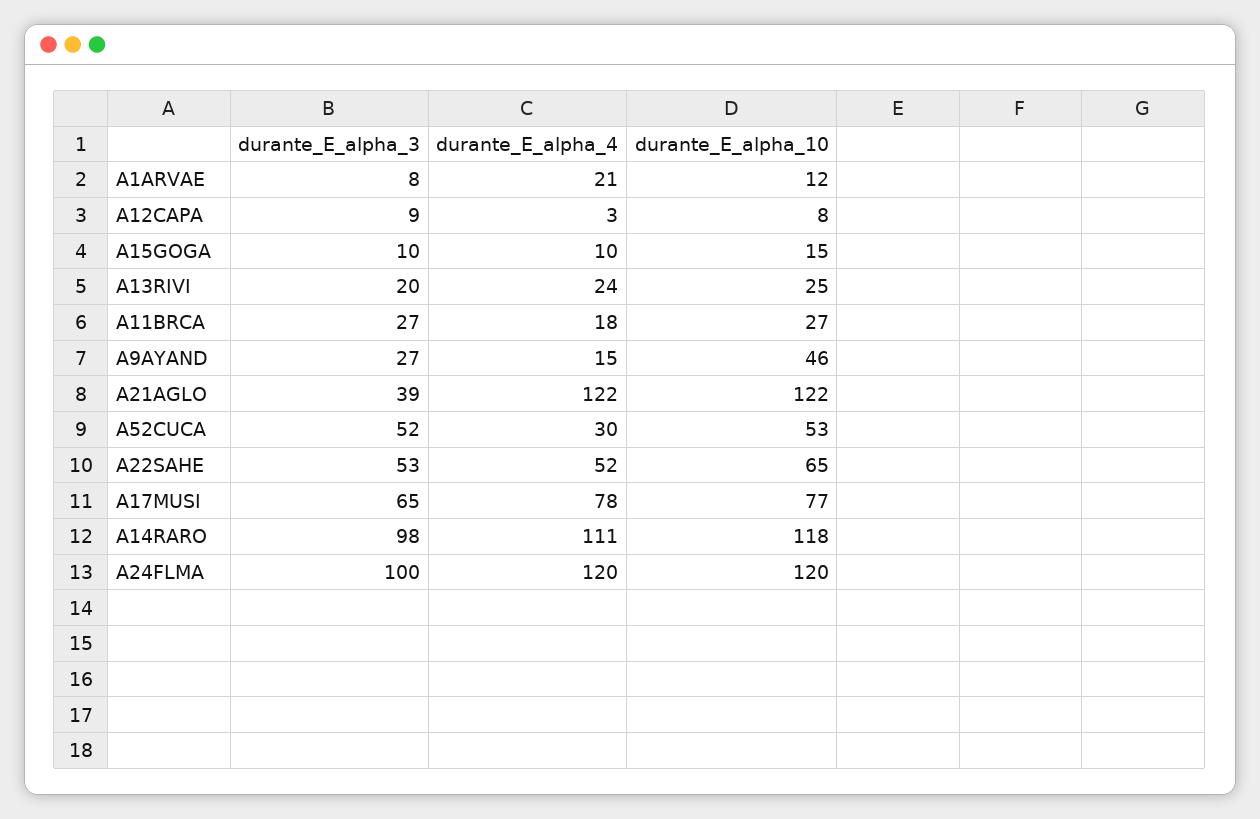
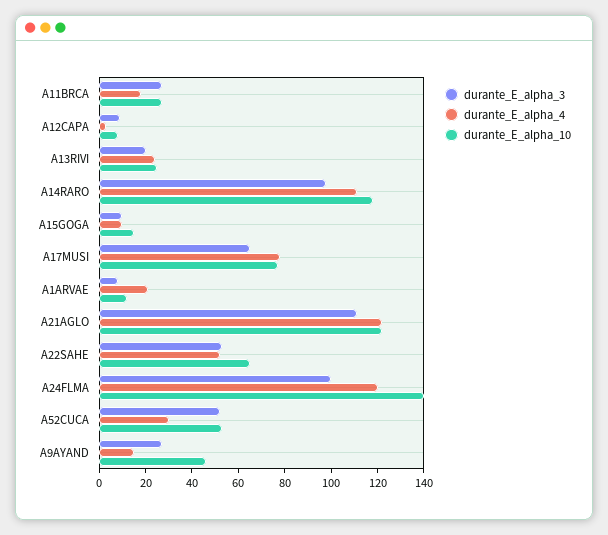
  {
    "durante_E_alpha_3": {
      "A1ARVAE": 8,
      "A12CAPA": 9,
      "A15GOGA": 10,
      "A13RIVI": 20,
      "A11BRCA": 27,
      "A9AYAND": 27,
-     "A21AGLO": 39,
+     "A21AGLO": 110,
      "A52CUCA": 52,
      "A22SAHE": 53,
      "A17MUSI": 65,
      "A14RARO": 98,
      "A24FLMA": 100
    },
    "durante_E_alpha_4": {
      "A1ARVAE": 21,
      "A12CAPA": 3,
      "A15GOGA": 10,
      "A13RIVI": 24,
      "A11BRCA": 18,
      "A9AYAND": 15,
      "A21AGLO": 122,
      "A52CUCA": 30,
      "A22SAHE": 52,
      "A17MUSI": 78,
      "A14RARO": 111,
      "A24FLMA": 120
    },
    "durante_E_alpha_10": {
      "A1ARVAE": 12,
      "A12CAPA": 8,
      "A15GOGA": 15,
      "A13RIVI": 25,
      "A11BRCA": 27,
      "A9AYAND": 46,
      "A21AGLO": 122,
      "A52CUCA": 53,
      "A22SAHE": 65,
      "A17MUSI": 77,
      "A14RARO": 118,
-     "A24FLMA": 120
+     "A24FLMA": 140
    }
  }

